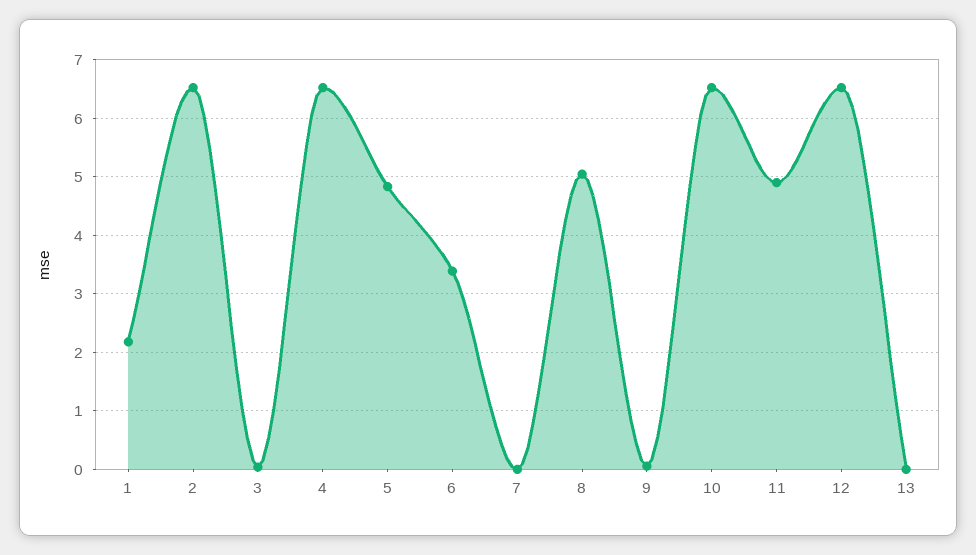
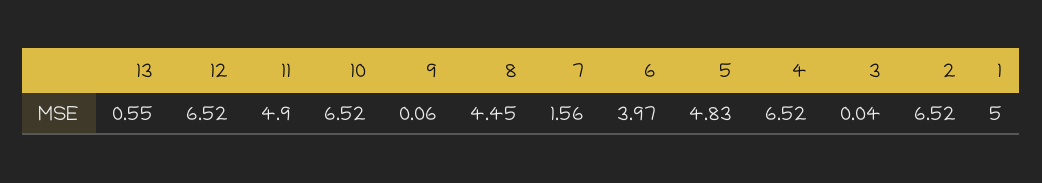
  {
-   "1": 2.2,
+   "1": 5,
    "2": 6.52,
    "3": 0.04,
    "4": 6.52,
    "5": 4.83,
-   "6": 3.4,
+   "6": 3.97,
-   "7": 0,
+   "7": 1.56,
-   "8": 5,
+   "8": 4.45,
    "9": 0.06,
    "10": 6.52,
    "11": 4.9,
    "12": 6.52,
-   "13": 0
+   "13": 0.55
  }

